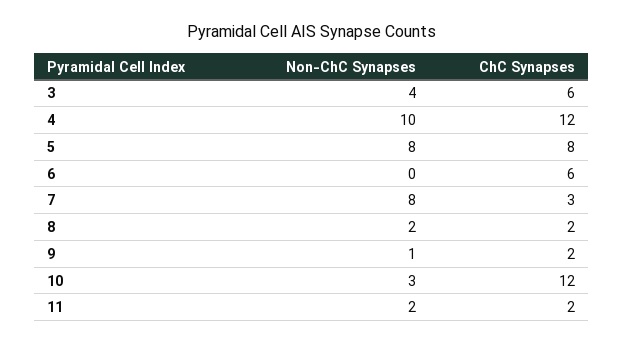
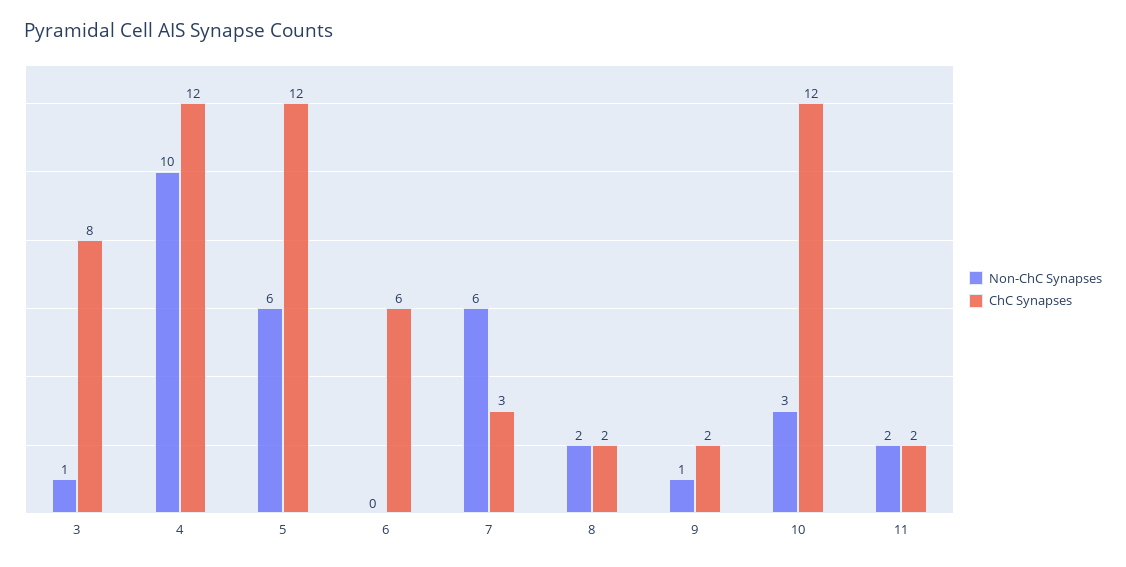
  {
    "Non-ChC Synapses": {
-     "3": 4,
+     "3": 1,
      "4": 10,
-     "5": 8,
+     "5": 6,
      "6": 0,
-     "7": 8,
+     "7": 6,
      "8": 2,
      "9": 1,
      "10": 3,
      "11": 2
    },
    "ChC Synapses": {
-     "3": 6,
+     "3": 8,
      "4": 12,
-     "5": 8,
+     "5": 12,
      "6": 6,
      "7": 3,
      "8": 2,
      "9": 2,
      "10": 12,
      "11": 2
    }
  }

